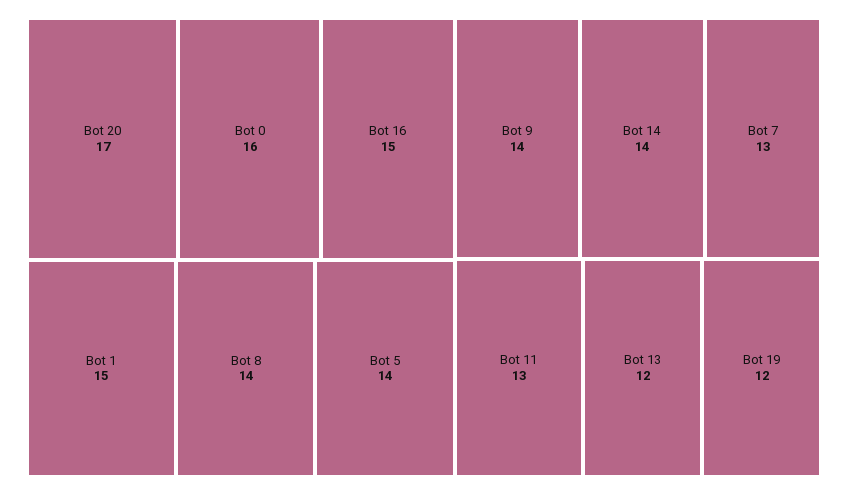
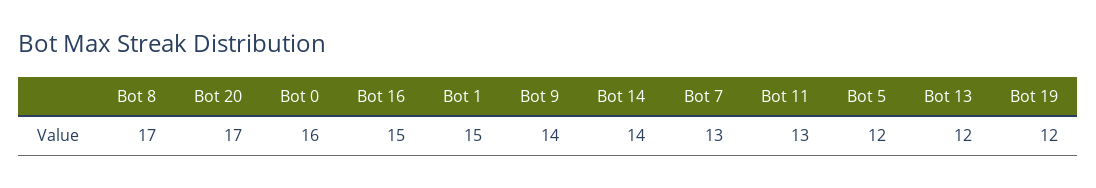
  {
    "Bot 20": 17,
    "Bot 0": 16,
    "Bot 16": 15,
    "Bot 1": 15,
-   "Bot 8": 14,
+   "Bot 8": 17,
-   "Bot 5": 14,
+   "Bot 5": 12,
    "Bot 9": 14,
    "Bot 14": 14,
    "Bot 7": 13,
    "Bot 11": 13,
    "Bot 13": 12,
    "Bot 19": 12
  }

